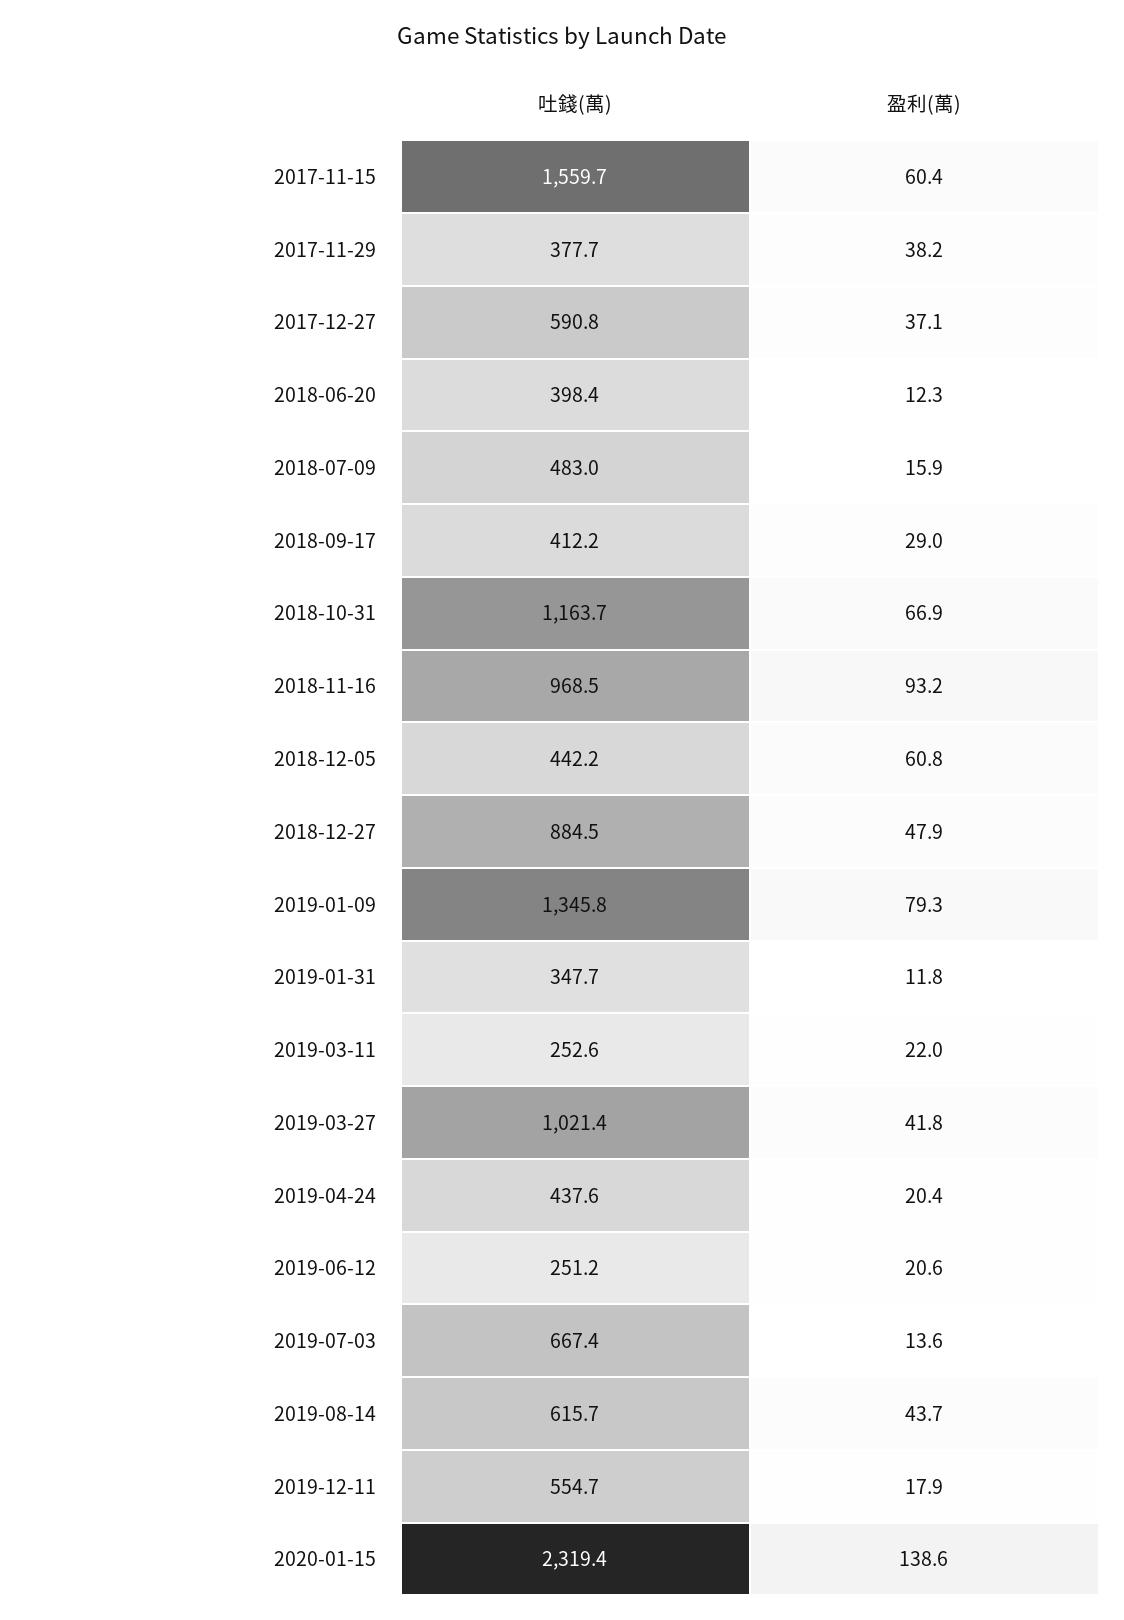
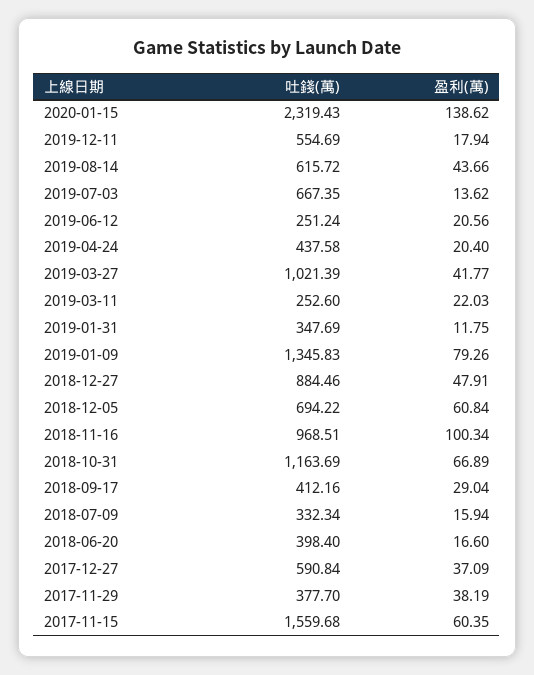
  {
    "吐錢(萬)": {
      "2017-11-15": 1559.68,
      "2017-11-29": 377.7,
      "2017-12-27": 590.84,
      "2018-06-20": 398.4,
-     "2018-07-09": 483,
+     "2018-07-09": 332.34,
      "2018-09-17": 412.16,
      "2018-10-31": 1163.69,
      "2018-11-16": 968.51,
-     "2018-12-05": 442.2,
+     "2018-12-05": 694.22,
      "2018-12-27": 884.46,
      "2019-01-09": 1345.83,
      "2019-01-31": 347.69,
      "2019-03-11": 252.6,
      "2019-03-27": 1021.39,
      "2019-04-24": 437.58,
      "2019-06-12": 251.24,
      "2019-07-03": 667.35,
      "2019-08-14": 615.72,
      "2019-12-11": 554.69,
      "2020-01-15": 2319.43
    },
    "盈利(萬)": {
      "2017-11-15": 60.35,
      "2017-11-29": 38.19,
      "2017-12-27": 37.09,
-     "2018-06-20": 12.3,
+     "2018-06-20": 16.6,
      "2018-07-09": 15.94,
      "2018-09-17": 29.04,
      "2018-10-31": 66.89,
-     "2018-11-16": 93.2,
+     "2018-11-16": 100.34,
      "2018-12-05": 60.84,
      "2018-12-27": 47.91,
      "2019-01-09": 79.26,
      "2019-01-31": 11.75,
      "2019-03-11": 22.03,
      "2019-03-27": 41.77,
      "2019-04-24": 20.4,
      "2019-06-12": 20.56,
      "2019-07-03": 13.62,
      "2019-08-14": 43.66,
      "2019-12-11": 17.94,
      "2020-01-15": 138.62
    }
  }

